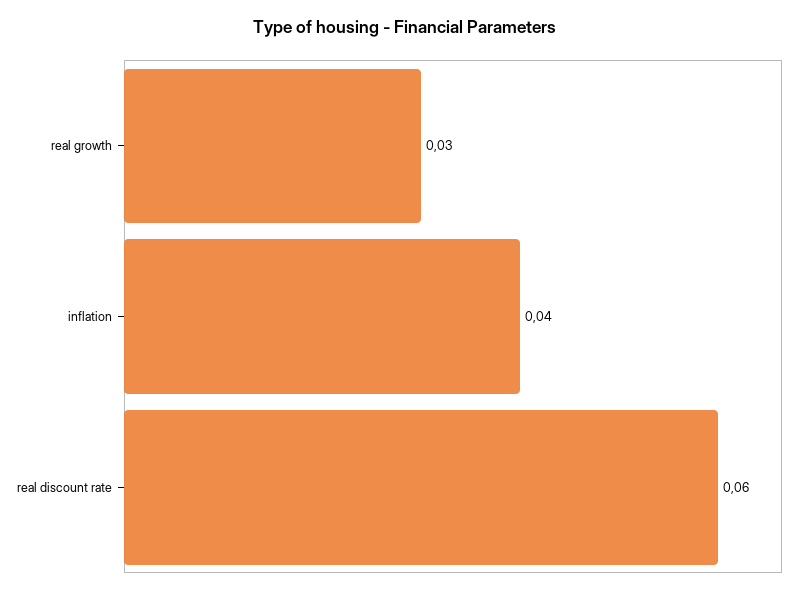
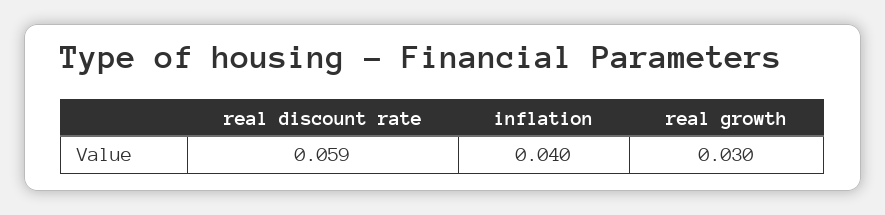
  {
    "real growth": 0.03,
    "inflation": 0.04,
-   "real discount rate": 0.06
+   "real discount rate": 0.059
  }

